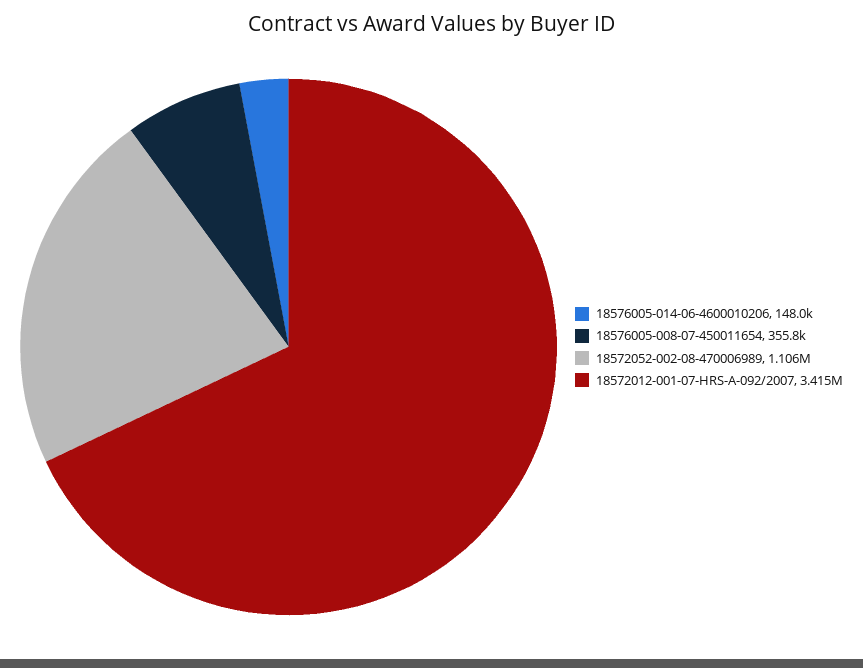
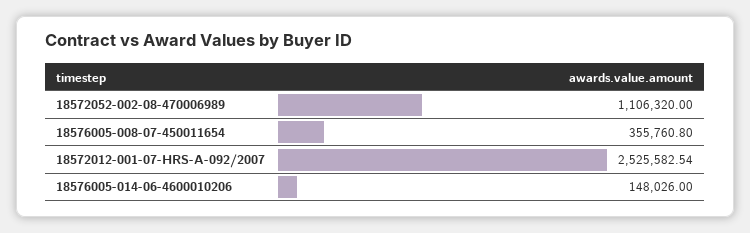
  {
    "18576005-014-06-4600010206": 148026,
    "18576005-008-07-450011654": 355760.8,
    "18572052-002-08-470006989": 1106320,
-   "18572012-001-07-HRS-A-092/2007": 3415000
+   "18572012-001-07-HRS-A-092/2007": 2525582.54
  }

